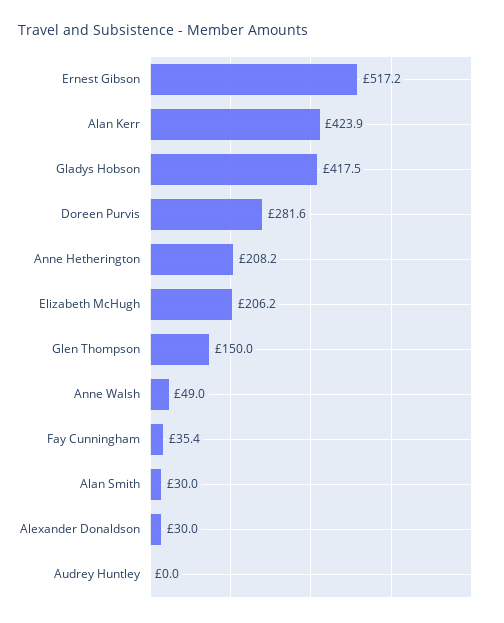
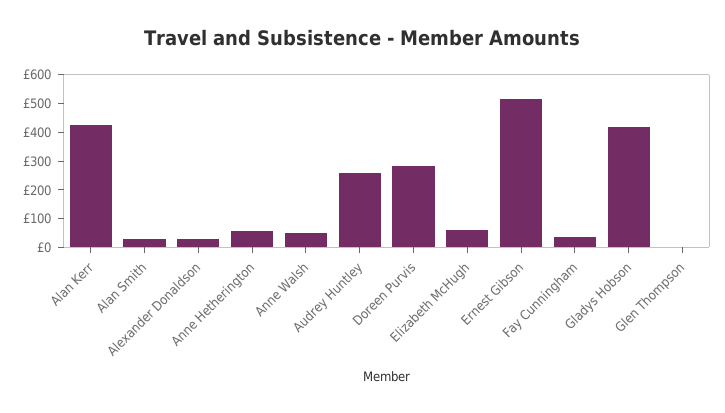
  {
    "Ernest Gibson": 517.2,
    "Alan Kerr": 423.9,
    "Gladys Hobson": 417.5,
    "Doreen Purvis": 281.6,
-   "Anne Hetherington": 208.2,
+   "Anne Hetherington": 50,
-   "Elizabeth McHugh": 206.2,
+   "Elizabeth McHugh": 50,
-   "Glen Thompson": 150,
+   "Glen Thompson": 0,
    "Anne Walsh": 49,
    "Fay Cunningham": 35.4,
    "Alan Smith": 30,
    "Alexander Donaldson": 30,
-   "Audrey Huntley": 0
+   "Audrey Huntley": 250
  }

